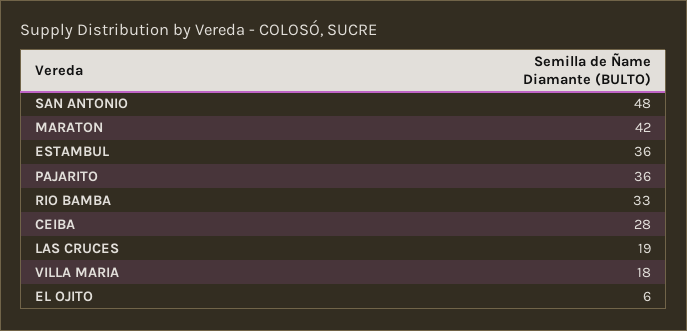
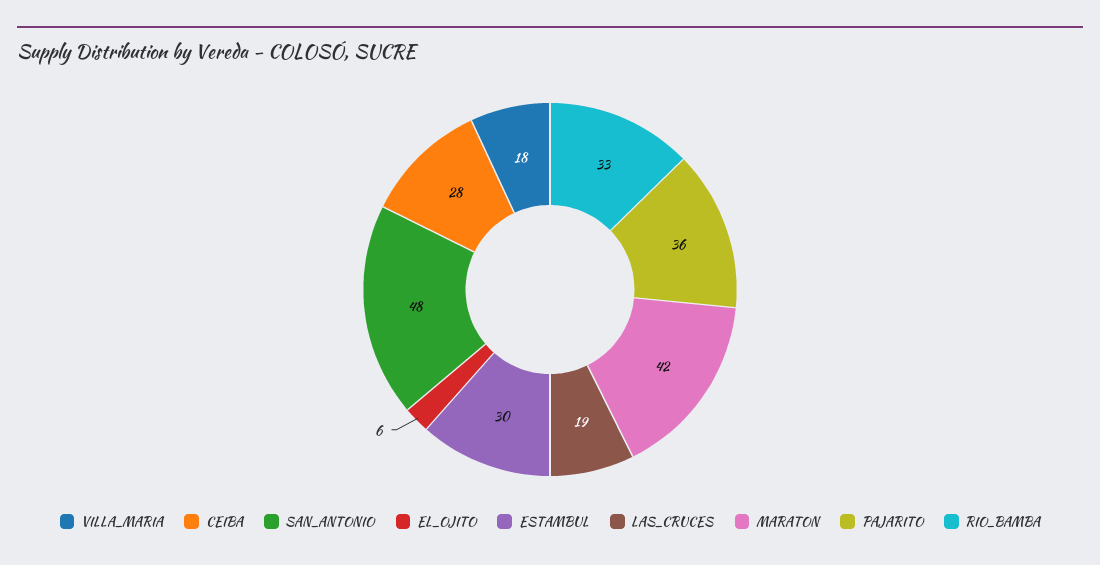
  {
    "SAN ANTONIO": 48,
    "MARATON": 42,
-   "ESTAMBUL": 36,
+   "ESTAMBUL": 30,
    "PAJARITO": 36,
    "RIO BAMBA": 33,
    "CEIBA": 28,
    "LAS CRUCES": 19,
    "VILLA MARIA": 18,
    "EL OJITO": 6
  }

